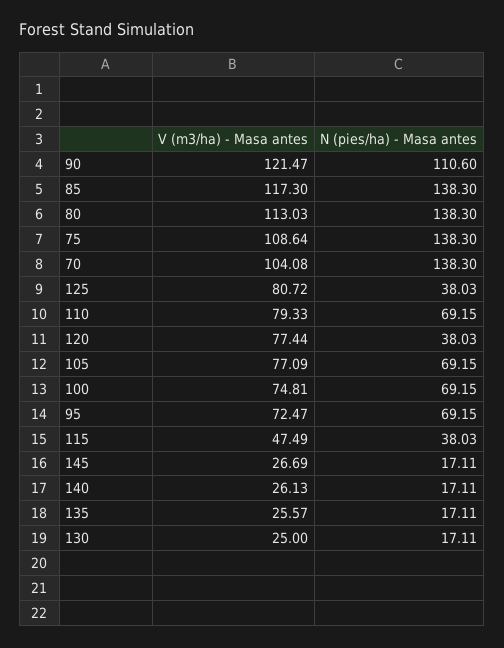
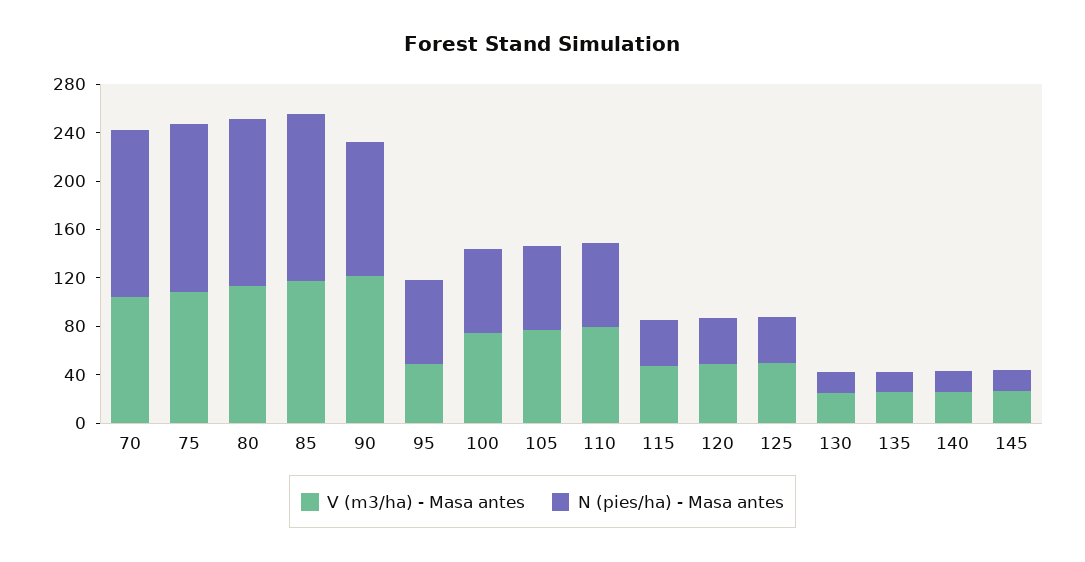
  {
    "V (m3/ha) - Masa antes": {
      "90": 121.47,
      "85": 117.3,
      "80": 113.03,
      "75": 108.64,
      "70": 104.08,
-     "125": 80.72,
+     "125": 50,
      "110": 79.33,
-     "120": 77.44,
+     "120": 50,
      "105": 77.09,
      "100": 74.81,
-     "95": 72.47,
+     "95": 50,
      "115": 47.49,
      "145": 26.69,
      "140": 26.13,
      "135": 25.57,
      "130": 25
    },
    "N (pies/ha) - Masa antes": {
      "90": 110.6,
      "85": 138.3,
      "80": 138.3,
      "75": 138.3,
      "70": 138.3,
      "125": 38.03,
      "110": 69.15,
      "120": 38.03,
      "105": 69.15,
      "100": 69.15,
      "95": 69.15,
      "115": 38.03,
      "145": 17.11,
      "140": 17.11,
      "135": 17.11,
      "130": 17.11
    }
  }

